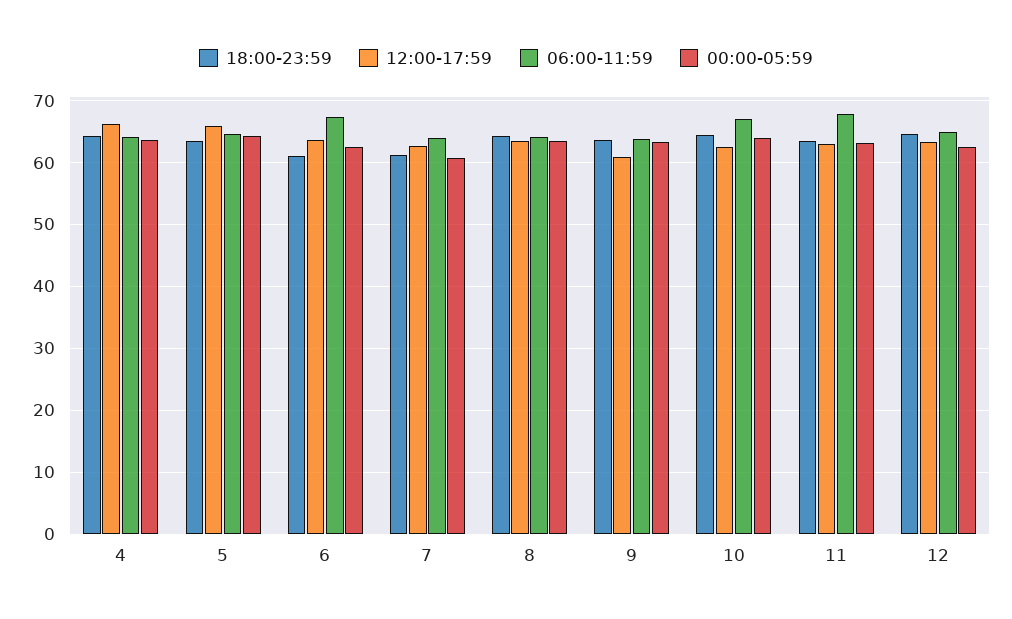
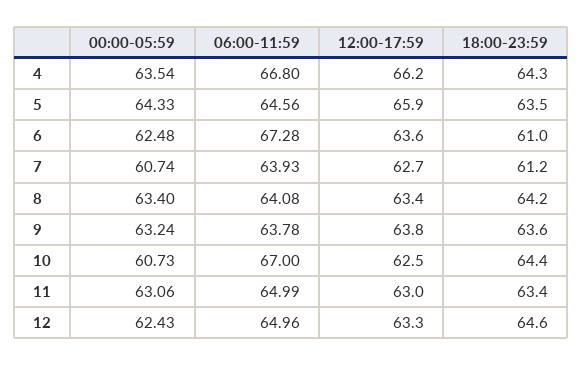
  {
    "18:00-23:59": {
      "4": 64.3,
      "5": 63.5,
      "6": 61,
      "7": 61.2,
      "8": 64.2,
      "9": 63.6,
      "10": 64.4,
      "11": 63.4,
      "12": 64.6
    },
    "12:00-17:59": {
      "4": 66.2,
      "5": 65.9,
      "6": 63.6,
      "7": 62.7,
      "8": 63.4,
-     "9": 61,
+     "9": 63.8,
      "10": 62.5,
      "11": 63,
      "12": 63.3
    },
    "06:00-11:59": {
-     "4": 64,
+     "4": 66.8,
      "5": 64.56,
      "6": 67.28,
      "7": 63.93,
      "8": 64.08,
      "9": 63.78,
      "10": 67,
-     "11": 68,
+     "11": 64.99,
      "12": 64.96
    },
    "00:00-05:59": {
      "4": 63.54,
      "5": 64.33,
      "6": 62.48,
      "7": 60.74,
      "8": 63.4,
      "9": 63.24,
-     "10": 64,
+     "10": 60.73,
      "11": 63.06,
      "12": 62.43
    }
  }

